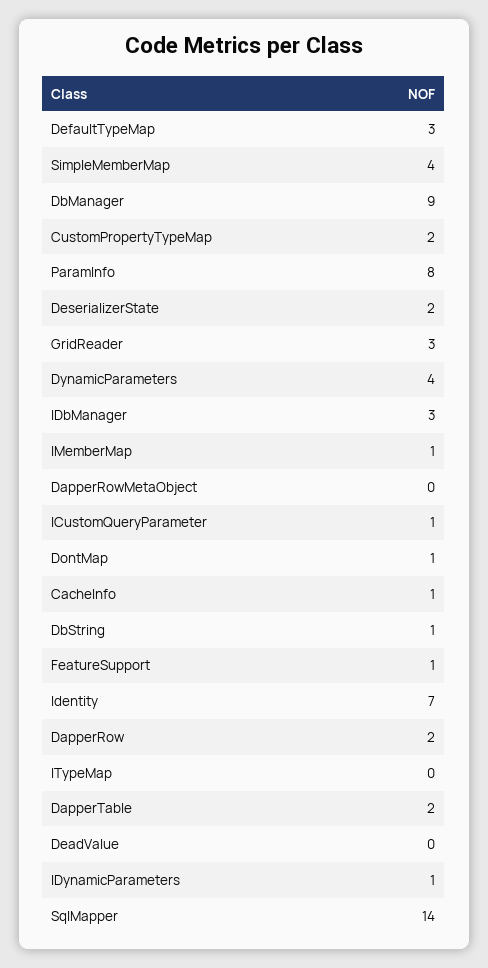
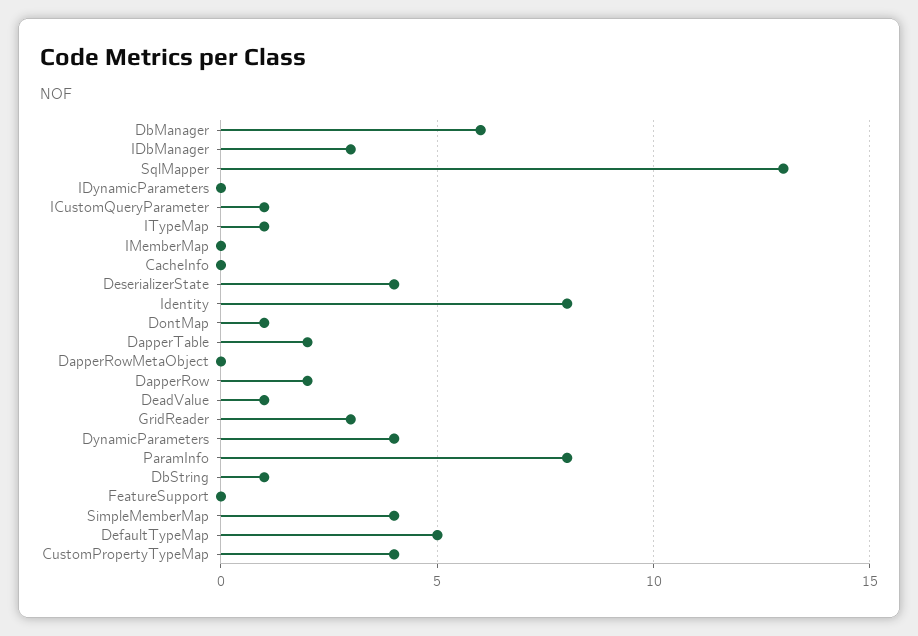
  {
-   "DefaultTypeMap": 3,
+   "DefaultTypeMap": 5,
    "SimpleMemberMap": 4,
-   "DbManager": 9,
+   "DbManager": 6,
-   "CustomPropertyTypeMap": 2,
+   "CustomPropertyTypeMap": 4,
    "ParamInfo": 8,
-   "DeserializerState": 2,
+   "DeserializerState": 4,
    "GridReader": 3,
    "DynamicParameters": 4,
    "IDbManager": 3,
-   "IMemberMap": 1,
+   "IMemberMap": 0,
    "DapperRowMetaObject": 0,
    "ICustomQueryParameter": 1,
    "DontMap": 1,
-   "CacheInfo": 1,
+   "CacheInfo": 0,
    "DbString": 1,
-   "FeatureSupport": 1,
+   "FeatureSupport": 0,
-   "Identity": 7,
+   "Identity": 8,
    "DapperRow": 2,
-   "ITypeMap": 0,
+   "ITypeMap": 1,
    "DapperTable": 2,
-   "DeadValue": 0,
+   "DeadValue": 1,
-   "IDynamicParameters": 1,
+   "IDynamicParameters": 0,
-   "SqlMapper": 14
+   "SqlMapper": 13
  }

